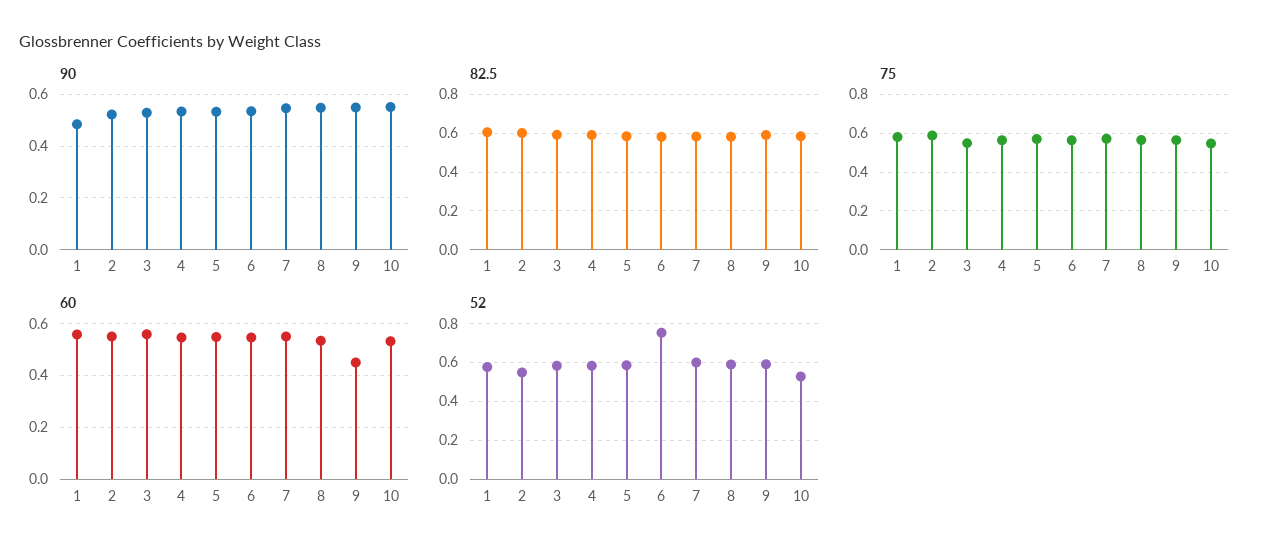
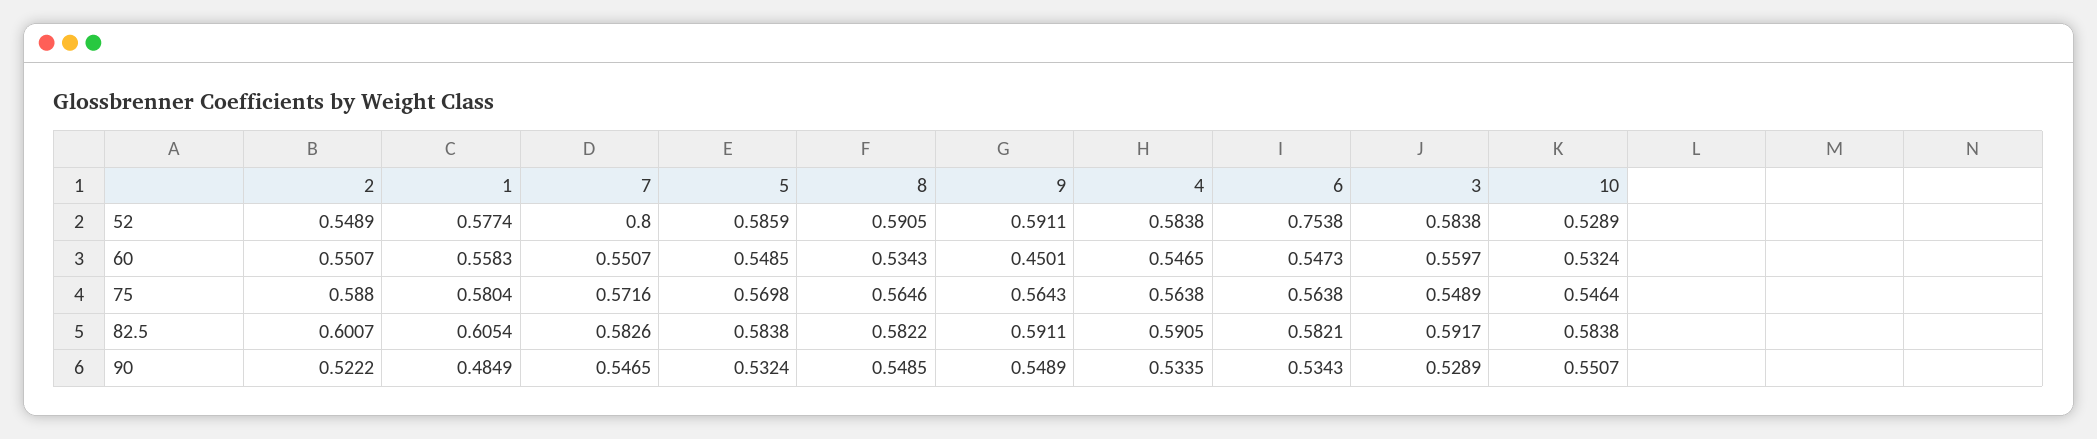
  {
    "90": {
      "1": 0.4849,
      "2": 0.5222,
      "3": 0.5289,
      "4": 0.5335,
      "5": 0.5324,
      "6": 0.5343,
      "7": 0.5465,
      "8": 0.5485,
      "9": 0.5489,
      "10": 0.5507
    },
    "82.5": {
      "1": 0.6054,
      "2": 0.6007,
      "3": 0.5917,
      "4": 0.5905,
      "5": 0.5838,
      "6": 0.5821,
      "7": 0.5826,
      "8": 0.5822,
      "9": 0.5911,
      "10": 0.5838
    },
    "75": {
      "1": 0.5804,
      "2": 0.588,
      "3": 0.5489,
      "4": 0.5638,
      "5": 0.5698,
      "6": 0.5638,
      "7": 0.5716,
      "8": 0.5646,
      "9": 0.5643,
      "10": 0.5464
    },
    "60": {
      "1": 0.5583,
      "2": 0.5507,
      "3": 0.5597,
      "4": 0.5465,
      "5": 0.5485,
      "6": 0.5473,
      "7": 0.5507,
      "8": 0.5343,
      "9": 0.4501,
      "10": 0.5324
    },
    "52": {
      "1": 0.5774,
      "2": 0.5489,
      "3": 0.5838,
      "4": 0.5838,
      "5": 0.5859,
      "6": 0.7538,
-     "7": 0.6,
+     "7": 0.8,
      "8": 0.5905,
      "9": 0.5911,
      "10": 0.5289
    }
  }

